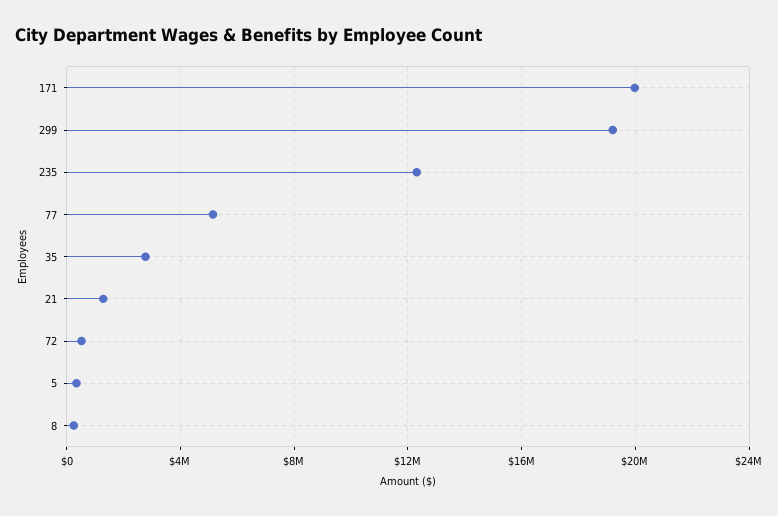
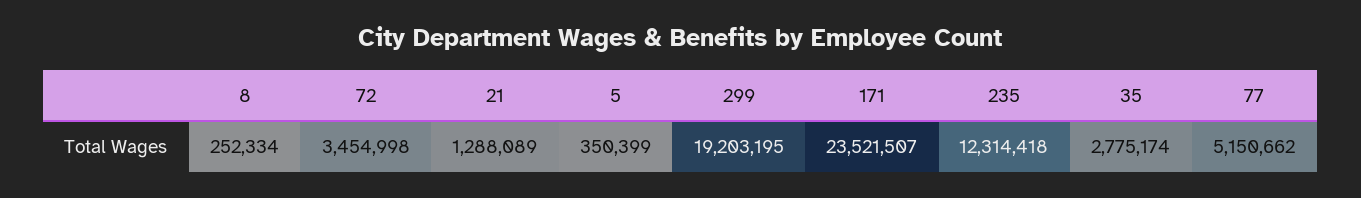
  {
-   "171": 20000000,
+   "171": 23521507,
    "299": 19203195,
    "235": 12314418,
    "77": 5150662,
    "35": 2775174,
    "21": 1288089,
-   "72": 500000,
+   "72": 3454998,
    "5": 350399,
    "8": 252334
  }

